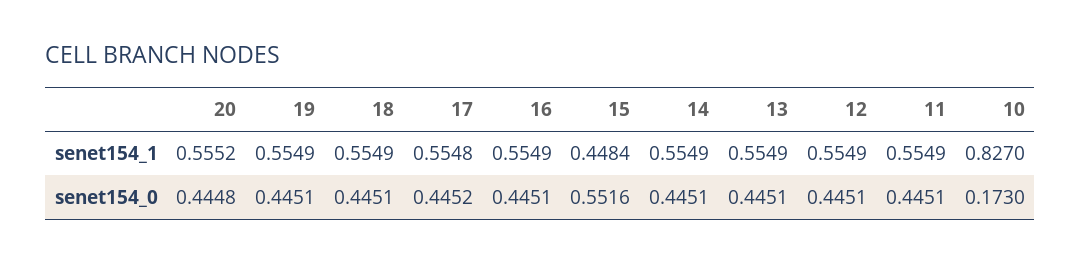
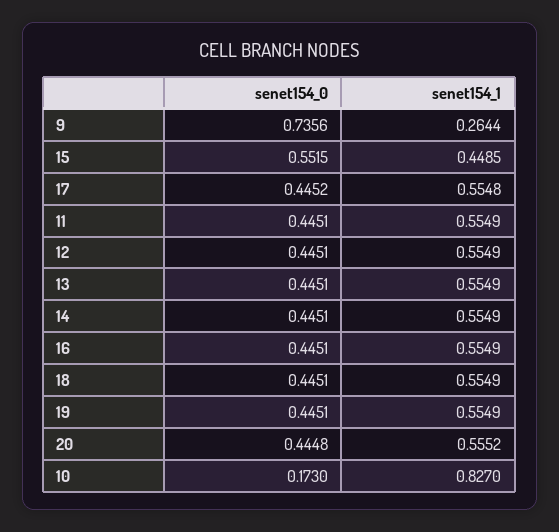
  {
    "20": {
      "senet154_1": 0.5552,
      "senet154_0": 0.4448
    },
    "19": {
      "senet154_1": 0.5549,
      "senet154_0": 0.4451
    },
    "18": {
      "senet154_1": 0.5549,
      "senet154_0": 0.4451
    },
    "17": {
      "senet154_1": 0.5548,
      "senet154_0": 0.4452
    },
    "16": {
      "senet154_1": 0.5549,
      "senet154_0": 0.4451
    },
    "15": {
-     "senet154_1": 0.4484,
+     "senet154_1": 0.4485,
-     "senet154_0": 0.5516
+     "senet154_0": 0.5515
    },
    "14": {
      "senet154_1": 0.5549,
      "senet154_0": 0.4451
    },
    "13": {
      "senet154_1": 0.5549,
      "senet154_0": 0.4451
    },
    "12": {
      "senet154_1": 0.5549,
      "senet154_0": 0.4451
    },
    "11": {
      "senet154_1": 0.5549,
      "senet154_0": 0.4451
    },
    "10": {
      "senet154_1": 0.827,
      "senet154_0": 0.173
-   }
+   },
+   "9": {
+     "senet154_0": 0.7356,
+     "senet154_1": 0.2644
+   }
  }

